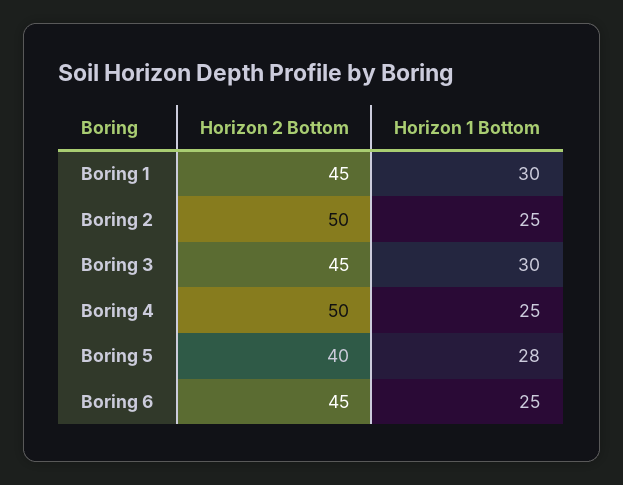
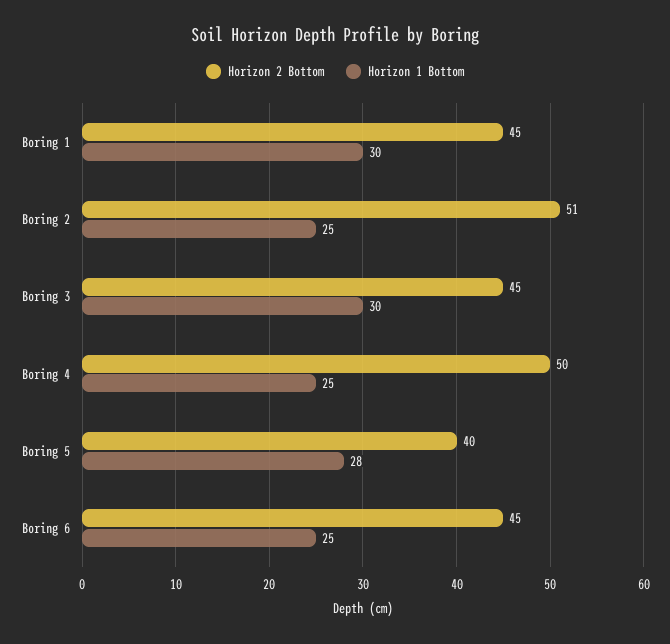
  {
    "Horizon 2 Bottom": {
      "Boring 1": 45,
-     "Boring 2": 50,
+     "Boring 2": 51,
      "Boring 3": 45,
      "Boring 4": 50,
      "Boring 5": 40,
      "Boring 6": 45
    },
    "Horizon 1 Bottom": {
      "Boring 1": 30,
      "Boring 2": 25,
      "Boring 3": 30,
      "Boring 4": 25,
      "Boring 5": 28,
      "Boring 6": 25
    }
  }

